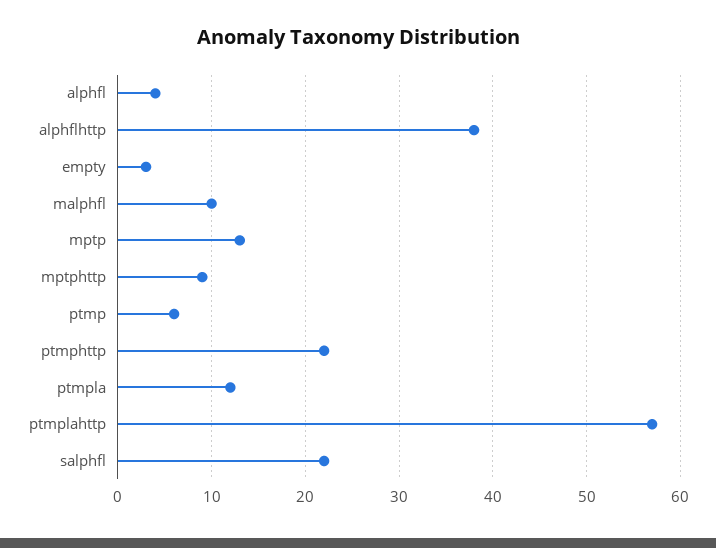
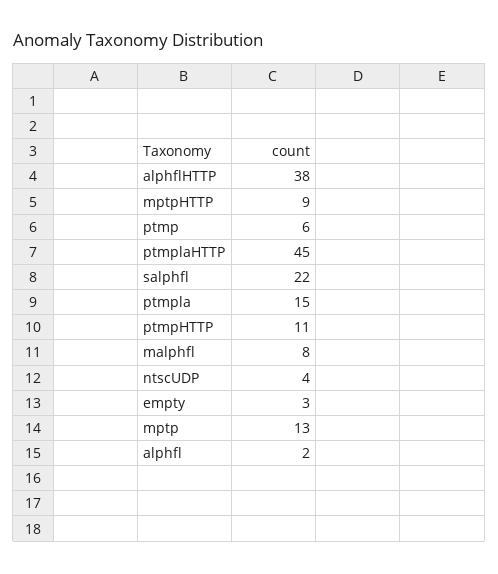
  {
-   "alphfl": 4,
+   "alphfl": 2,
    "alphflhttp": 38,
    "empty": 3,
-   "malphfl": 10,
+   "malphfl": 8,
    "mptp": 13,
    "mptphttp": 9,
    "ptmp": 6,
-   "ptmphttp": 22,
+   "ptmphttp": 11,
-   "ptmpla": 12,
+   "ptmpla": 15,
-   "ptmplahttp": 57,
+   "ptmplahttp": 45,
-   "salphfl": 22
+   "salphfl": 22,
+   "ntscUDP": 4
  }

